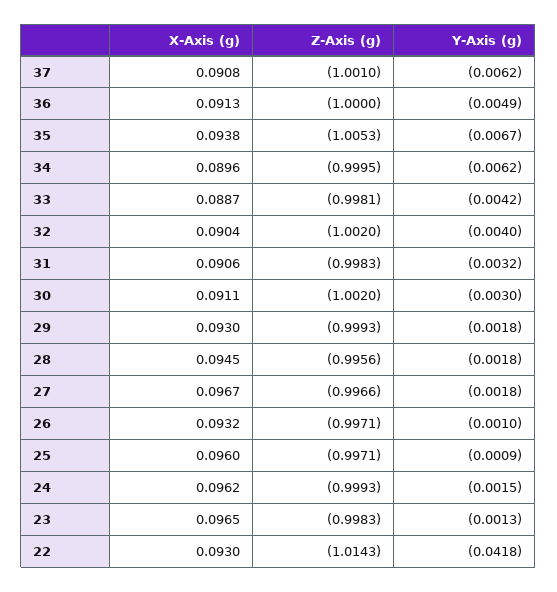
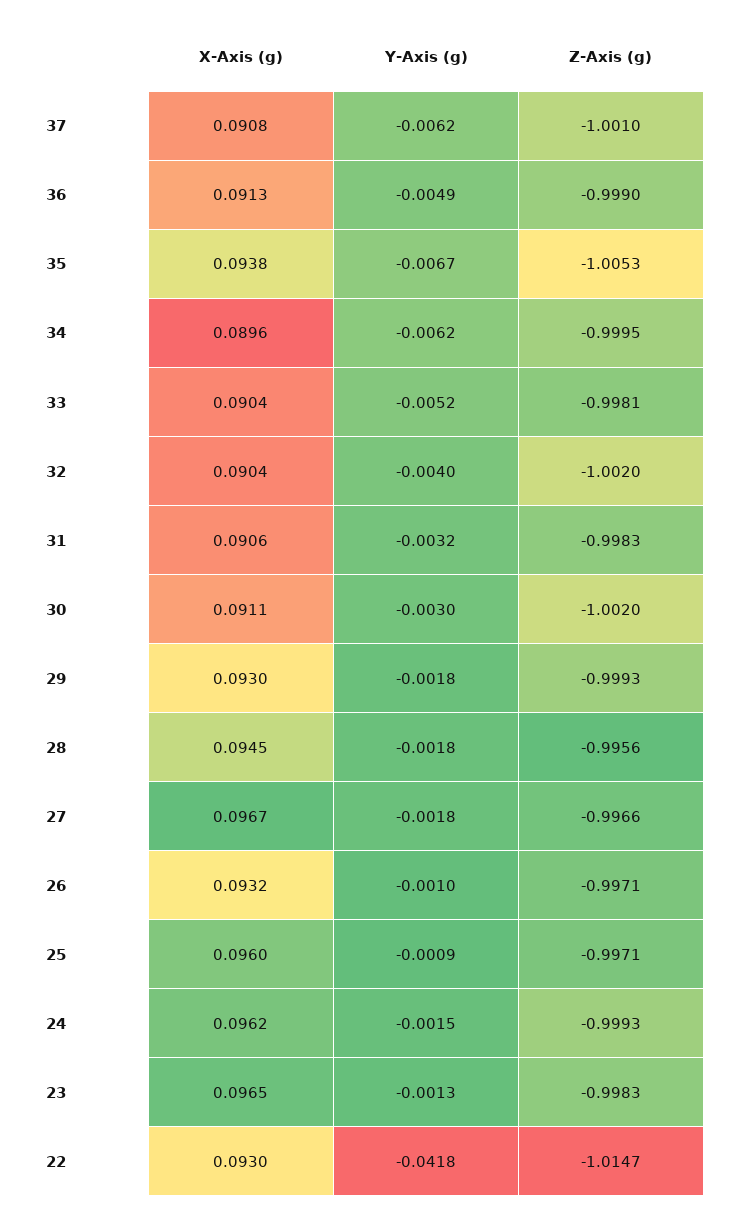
  {
    "X-Axis (g)": {
      "37": 0.0908,
      "36": 0.0913,
      "35": 0.0938,
      "34": 0.0896,
-     "33": 0.0887,
+     "33": 0.0904,
      "32": 0.0904,
      "31": 0.0906,
      "30": 0.0911,
      "29": 0.093,
      "28": 0.0945,
      "27": 0.0967,
      "26": 0.0932,
      "25": 0.096,
      "24": 0.0962,
      "23": 0.0965,
      "22": 0.093
    },
    "Z-Axis (g)": {
      "37": -1.001,
-     "36": -1,
+     "36": -0.999,
      "35": -1.0053,
      "34": -0.9995,
      "33": -0.9981,
      "32": -1.002,
      "31": -0.9983,
      "30": -1.002,
      "29": -0.9993,
      "28": -0.9956,
      "27": -0.9966,
      "26": -0.9971,
      "25": -0.9971,
      "24": -0.9993,
      "23": -0.9983,
-     "22": -1.0143
+     "22": -1.0147
    },
    "Y-Axis (g)": {
      "37": -0.0062,
      "36": -0.0049,
      "35": -0.0067,
      "34": -0.0062,
-     "33": -0.0042,
+     "33": -0.0052,
      "32": -0.004,
      "31": -0.0032,
      "30": -0.003,
      "29": -0.0018,
      "28": -0.0018,
      "27": -0.0018,
      "26": -0.001,
      "25": -0.0009,
      "24": -0.0015,
      "23": -0.0013,
      "22": -0.0418
    }
  }

